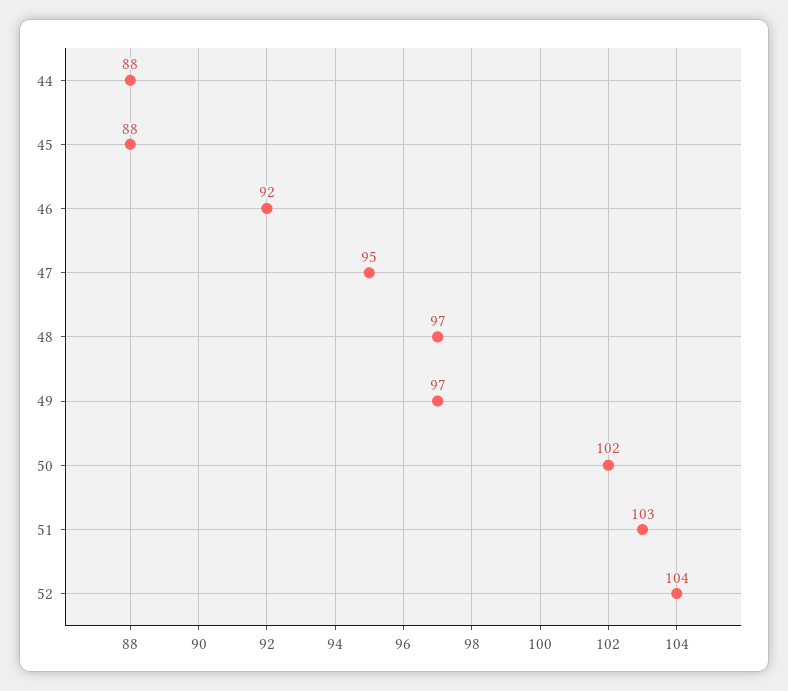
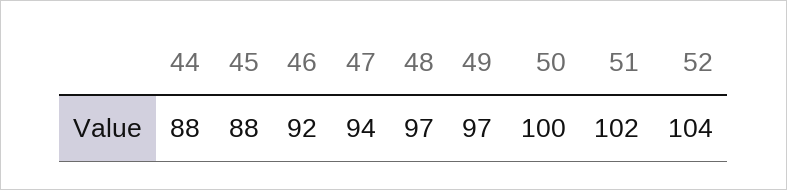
  {
    "44": 88,
    "45": 88,
    "46": 92,
-   "47": 95,
+   "47": 94,
    "48": 97,
    "49": 97,
-   "50": 102,
+   "50": 100,
-   "51": 103,
+   "51": 102,
    "52": 104
  }

